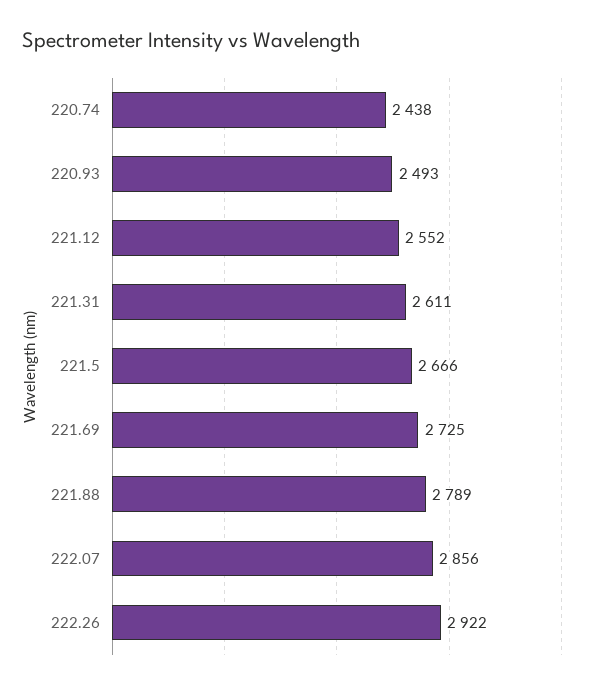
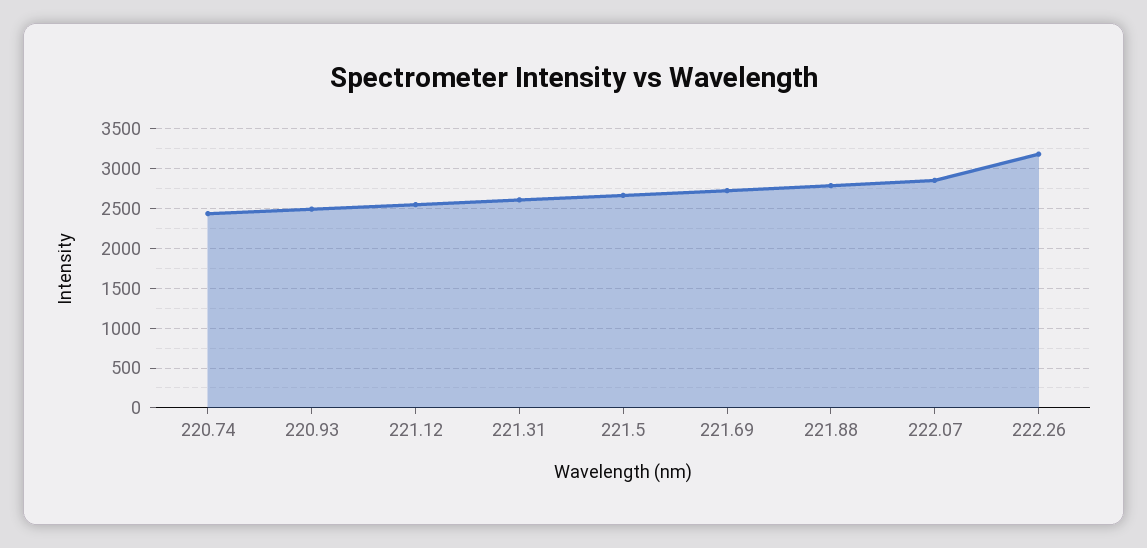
  {
    "220.74": 2438,
    "220.93": 2493,
    "221.12": 2552,
    "221.31": 2611,
    "221.5": 2666,
    "221.69": 2725,
    "221.88": 2789,
    "222.07": 2856,
-   "222.26": 2922
+   "222.26": 3200
  }

